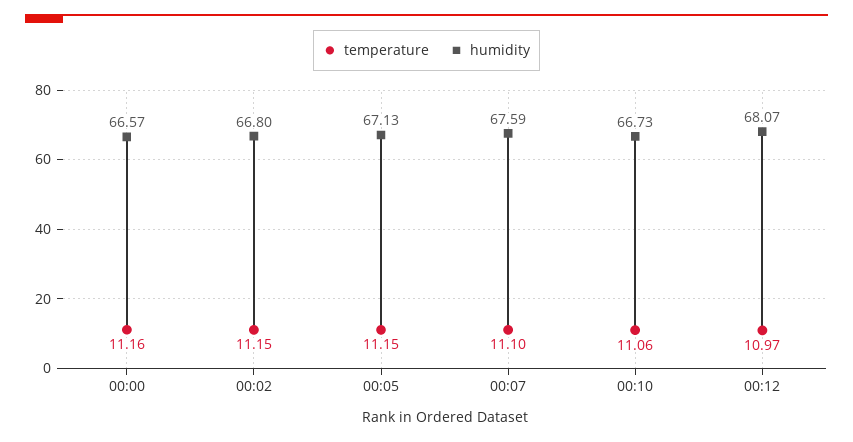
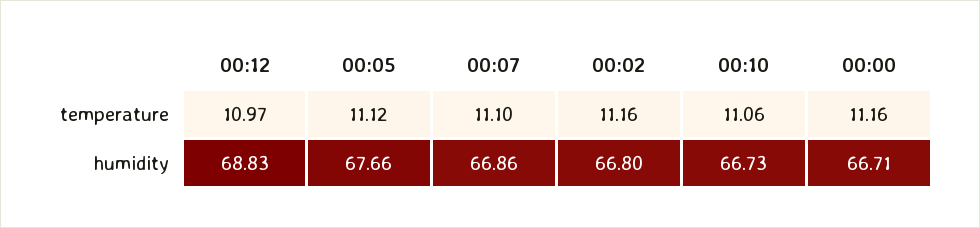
  {
    "temperature": {
      "00:00": 11.16,
-     "00:02": 11.15,
+     "00:02": 11.16,
-     "00:05": 11.15,
+     "00:05": 11.12,
      "00:07": 11.1,
      "00:10": 11.06,
      "00:12": 10.97
    },
    "humidity": {
-     "00:00": 66.57,
+     "00:00": 66.71,
      "00:02": 66.8,
-     "00:05": 67.13,
+     "00:05": 67.66,
-     "00:07": 67.59,
+     "00:07": 66.86,
      "00:10": 66.73,
-     "00:12": 68.07
+     "00:12": 68.83
    }
  }

